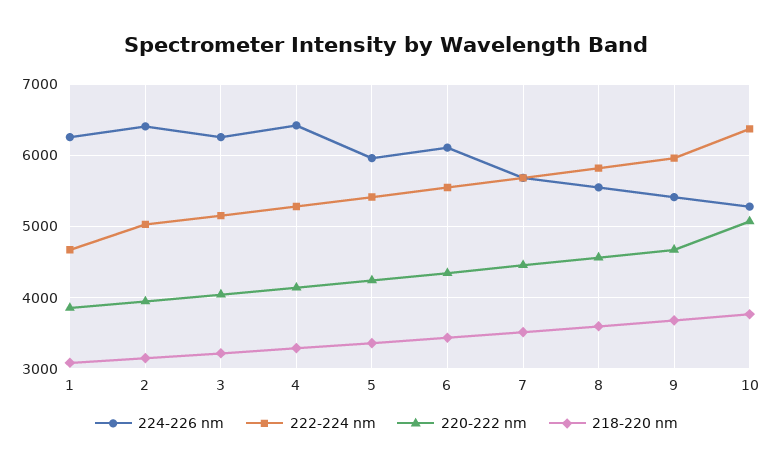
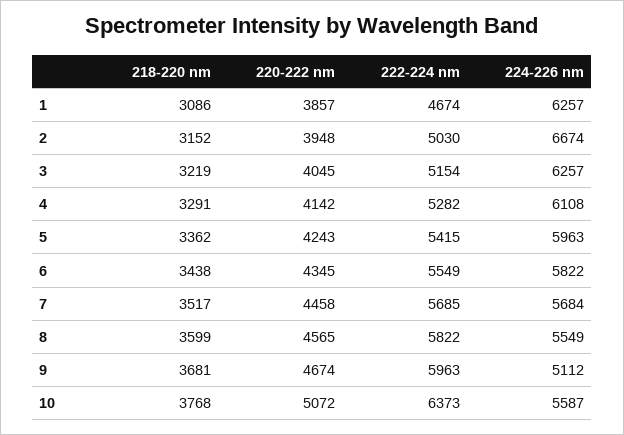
  {
    "224-226 nm": {
      "1": 6257,
-     "2": 6400,
+     "2": 6674,
      "3": 6257,
-     "4": 6400,
+     "4": 6108,
      "5": 5963,
-     "6": 6100,
+     "6": 5822,
      "7": 5684,
      "8": 5549,
-     "9": 5400,
+     "9": 5112,
-     "10": 5300
+     "10": 5587
    },
    "222-224 nm": {
      "1": 4674,
      "2": 5030,
      "3": 5154,
      "4": 5282,
      "5": 5415,
      "6": 5549,
      "7": 5685,
      "8": 5822,
      "9": 5963,
      "10": 6373
    },
    "220-222 nm": {
      "1": 3857,
      "2": 3948,
      "3": 4045,
      "4": 4142,
      "5": 4243,
      "6": 4345,
      "7": 4458,
      "8": 4565,
      "9": 4674,
      "10": 5072
    },
    "218-220 nm": {
      "1": 3086,
      "2": 3152,
      "3": 3219,
      "4": 3291,
      "5": 3362,
      "6": 3438,
      "7": 3517,
      "8": 3599,
      "9": 3681,
      "10": 3768
    }
  }

